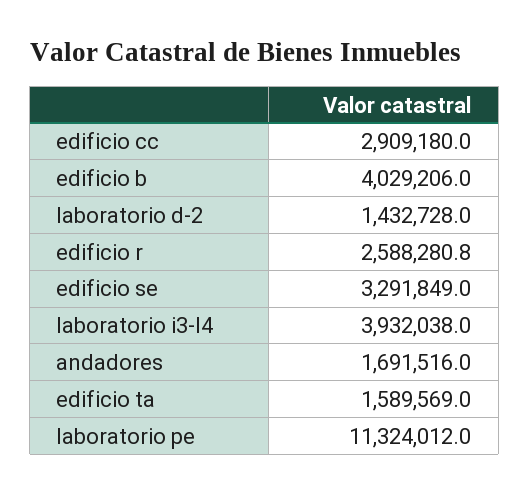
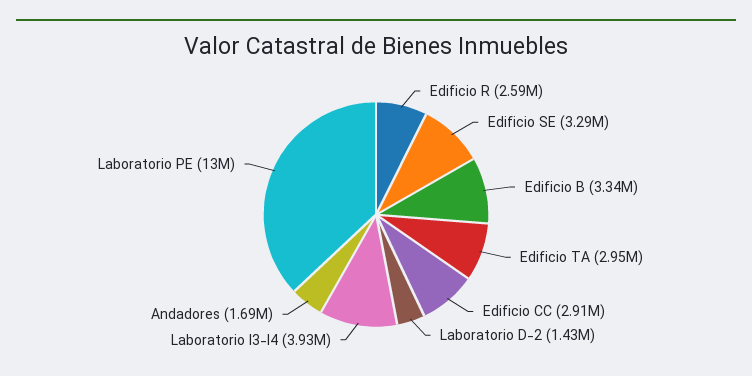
  {
    "edificio cc": 2909180,
-   "edificio b": 4029206,
+   "edificio b": 3340000,
    "laboratorio d-2": 1432728,
    "edificio r": 2588280.8,
    "edificio se": 3291849,
    "laboratorio i3-l4": 3932038,
    "andadores": 1691516,
-   "edificio ta": 1589569,
+   "edificio ta": 2950000,
-   "laboratorio pe": 11324012
+   "laboratorio pe": 13000000
  }

